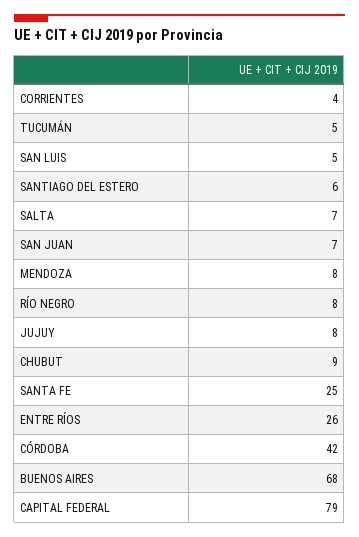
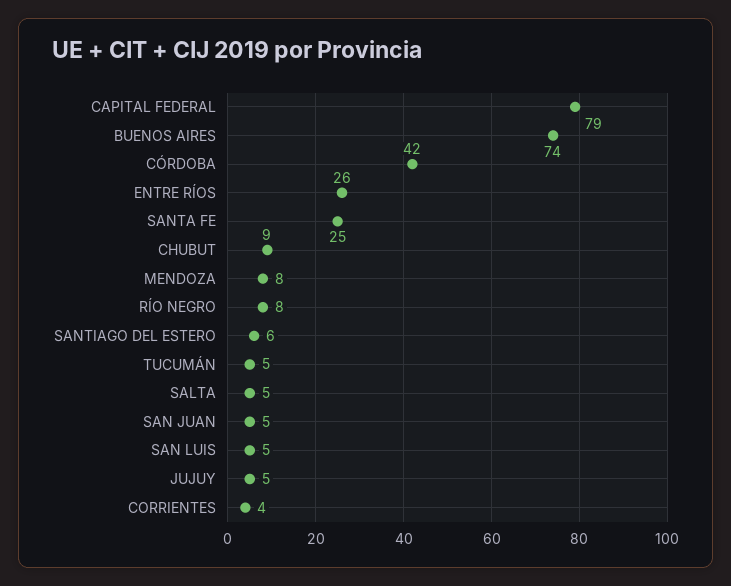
  {
    "CORRIENTES": 4,
    "TUCUMÁN": 5,
    "SAN LUIS": 5,
    "SANTIAGO DEL ESTERO": 6,
-   "SALTA": 7,
+   "SALTA": 5,
-   "SAN JUAN": 7,
+   "SAN JUAN": 5,
    "MENDOZA": 8,
    "RÍO NEGRO": 8,
-   "JUJUY": 8,
+   "JUJUY": 5,
    "CHUBUT": 9,
    "SANTA FE": 25,
    "ENTRE RÍOS": 26,
    "CÓRDOBA": 42,
-   "BUENOS AIRES": 68,
+   "BUENOS AIRES": 74,
    "CAPITAL FEDERAL": 79
  }

